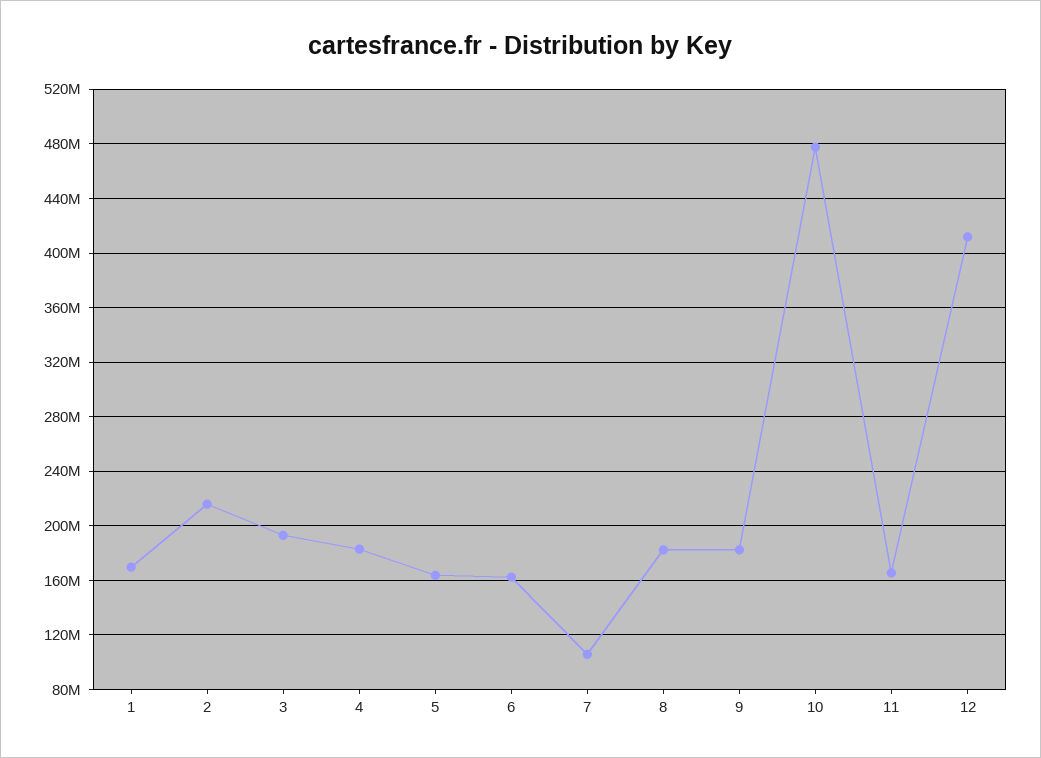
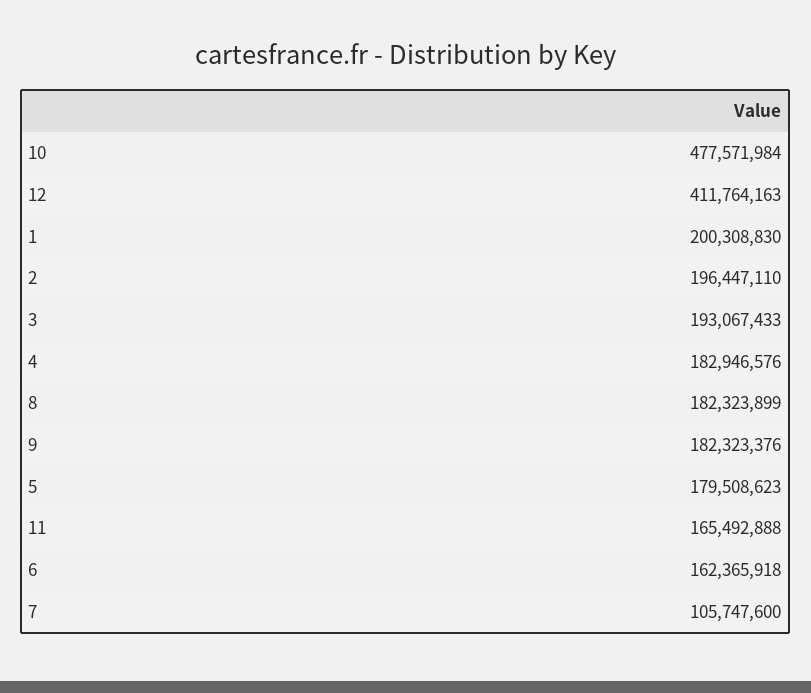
  {
-   "1": 170000000,
+   "1": 200308830,
-   "2": 215000000,
+   "2": 196447110,
    "3": 193067433,
    "4": 182946576,
-   "5": 165000000,
+   "5": 179508623,
    "6": 162365918,
    "7": 105747600,
    "8": 182323899,
    "9": 182323376,
    "10": 477571984,
    "11": 165492888,
    "12": 411764163
  }

